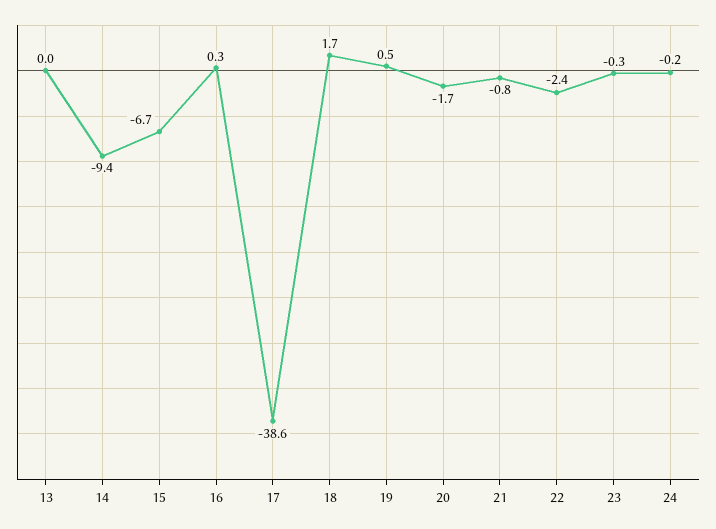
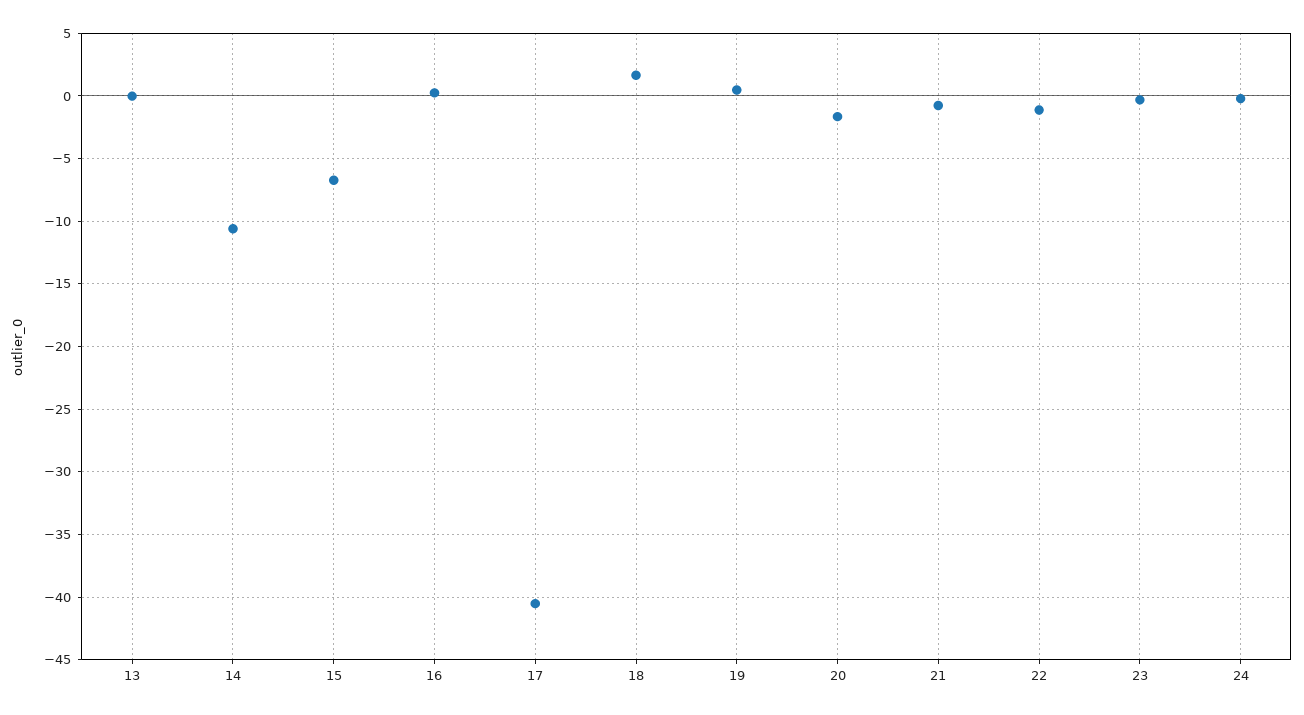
  {
    "13": 0,
-   "14": -9.4,
+   "14": -10.5,
    "15": -6.7,
    "16": 0.3,
-   "17": -38.6,
+   "17": -40.5,
    "18": 1.7,
    "19": 0.5,
    "20": -1.7,
    "21": -0.8,
-   "22": -2.4,
+   "22": -1,
    "23": -0.3,
    "24": -0.2
  }

